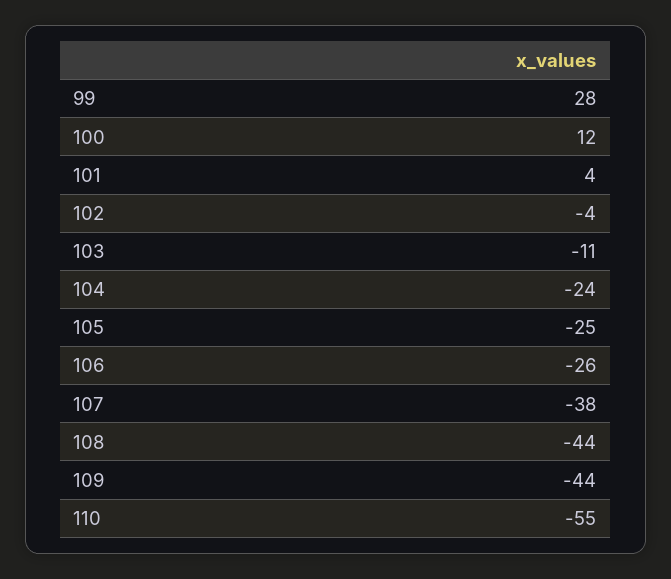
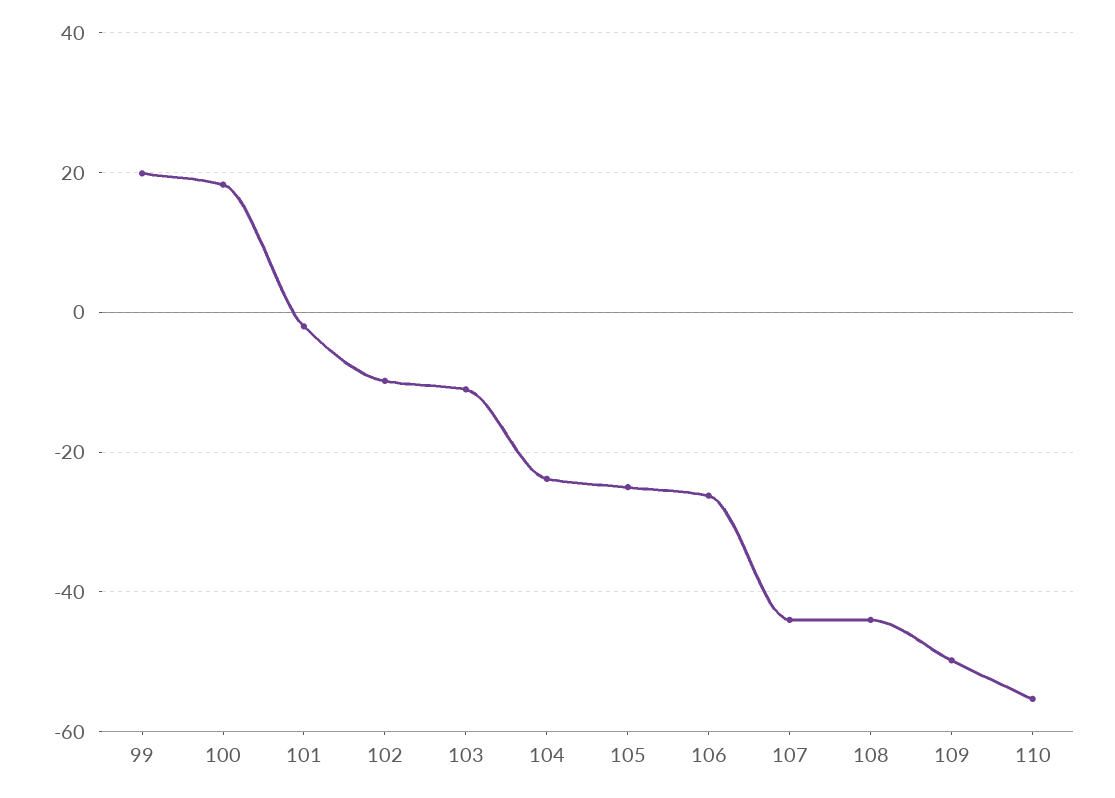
  {
-   "99": 28,
+   "99": 20,
-   "100": 12,
+   "100": 18,
-   "101": 4,
+   "101": -2,
-   "102": -4,
+   "102": -10,
    "103": -11,
    "104": -24,
    "105": -25,
    "106": -26,
-   "107": -38,
+   "107": -44,
    "108": -44,
-   "109": -44,
+   "109": -50,
    "110": -55
  }

